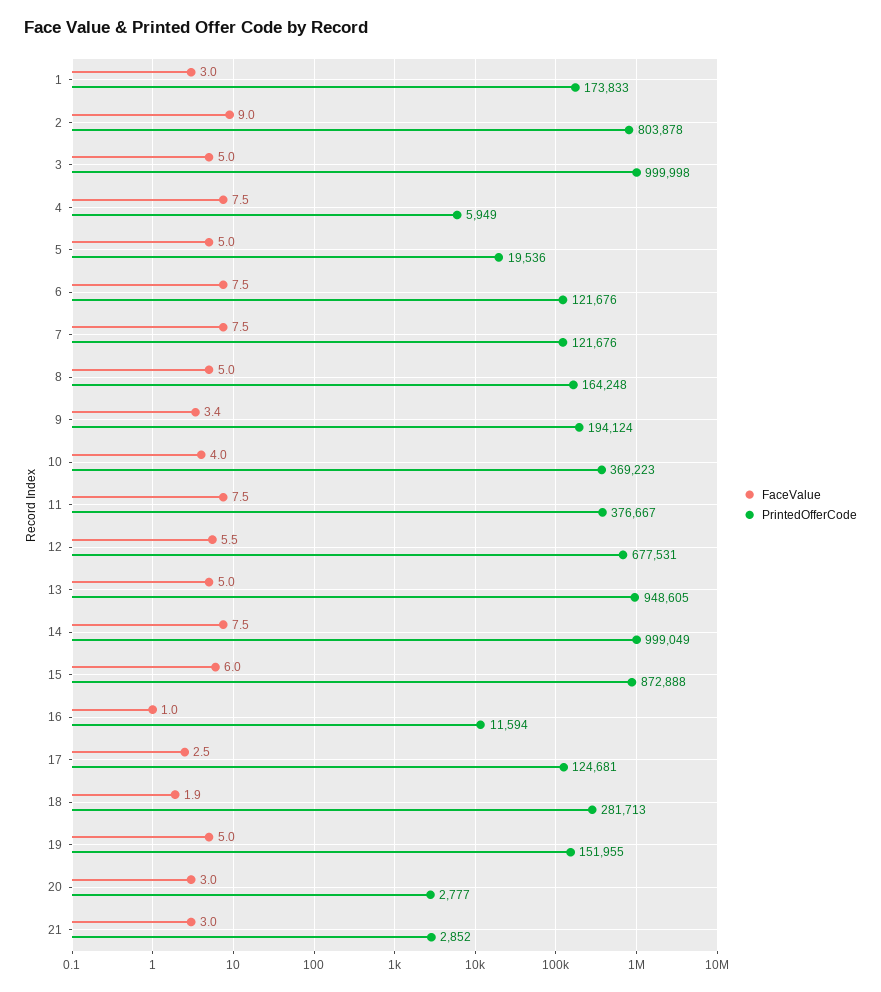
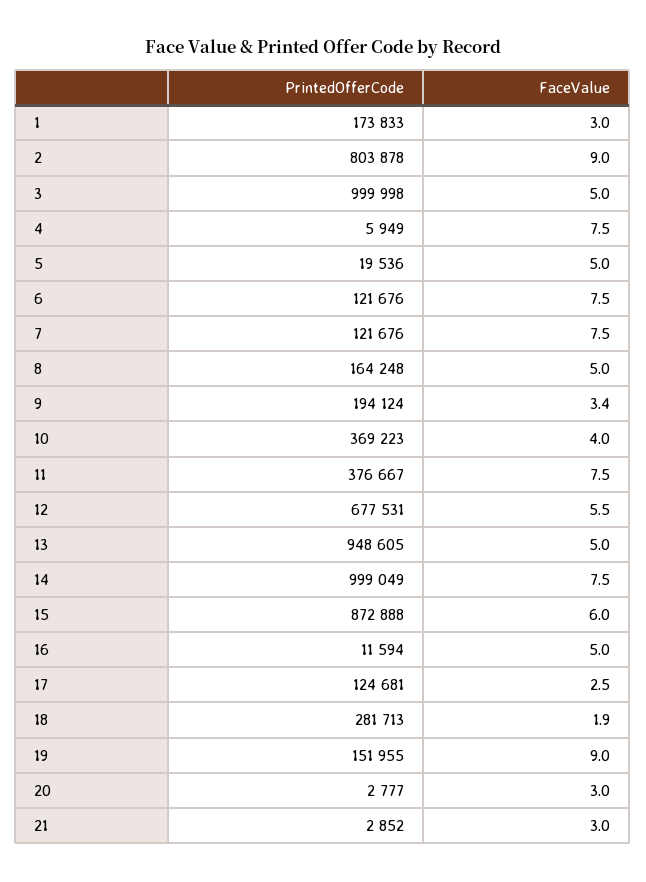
  {
    "FaceValue": {
      "1": 3,
      "2": 9,
      "3": 5,
      "4": 7.5,
      "5": 5,
      "6": 7.5,
      "7": 7.5,
      "8": 5,
      "9": 3.4,
      "10": 4,
      "11": 7.5,
      "12": 5.5,
      "13": 5,
      "14": 7.5,
      "15": 6,
-     "16": 1,
+     "16": 5,
      "17": 2.5,
      "18": 1.9,
-     "19": 5,
+     "19": 9,
      "20": 3,
      "21": 3
    },
    "PrintedOfferCode": {
      "1": 173833,
      "2": 803878,
      "3": 999998,
      "4": 5949,
      "5": 19536,
      "6": 121676,
      "7": 121676,
      "8": 164248,
      "9": 194124,
      "10": 369223,
      "11": 376667,
      "12": 677531,
      "13": 948605,
      "14": 999049,
      "15": 872888,
      "16": 11594,
      "17": 124681,
      "18": 281713,
      "19": 151955,
      "20": 2777,
      "21": 2852
    }
  }

